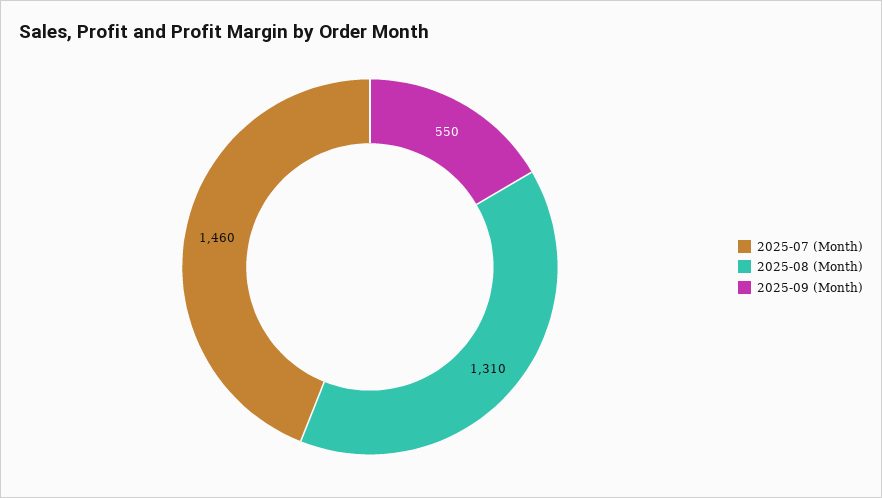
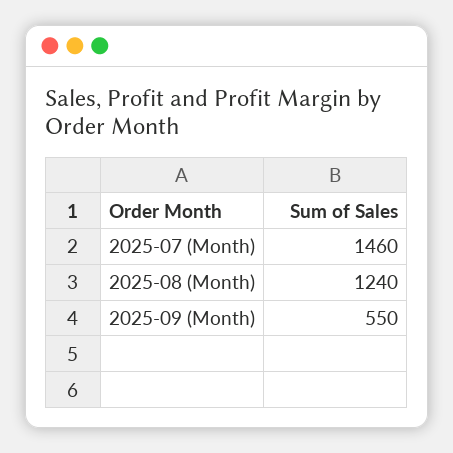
  {
    "2025-07 (Month)": 1460,
-   "2025-08 (Month)": 1310,
+   "2025-08 (Month)": 1240,
    "2025-09 (Month)": 550
  }

